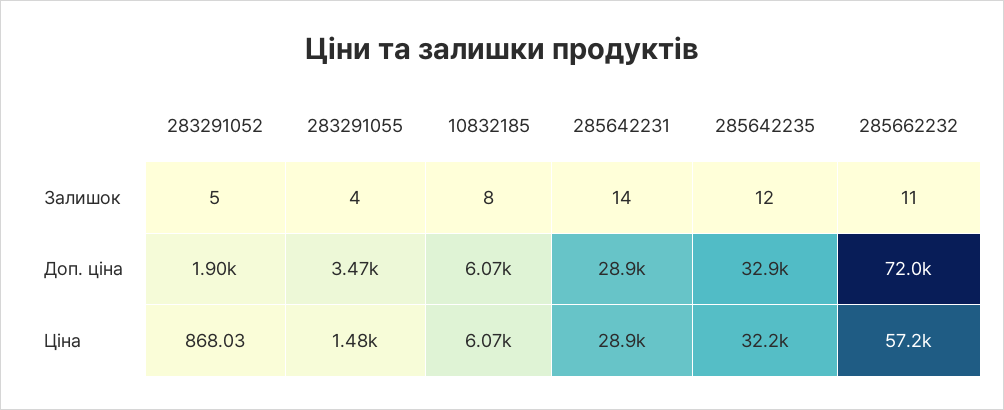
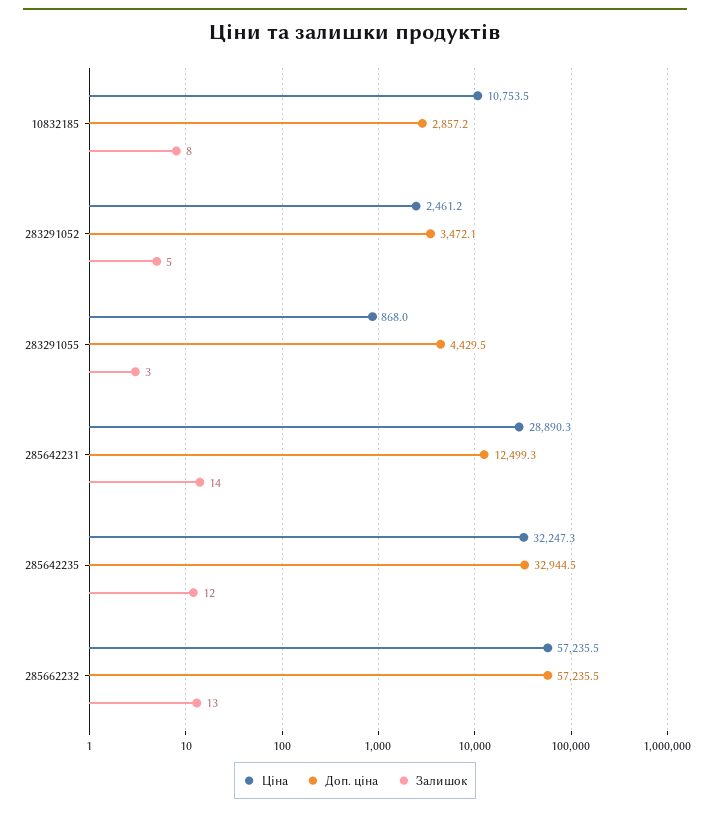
  {
    "Залишок": {
      "283291052": 5,
-     "283291055": 4,
+     "283291055": 3,
      "10832185": 8,
      "285642231": 14,
      "285642235": 12,
-     "285662232": 11
+     "285662232": 13
    },
    "Доп. ціна": {
-     "283291052": 1900,
+     "283291052": 3472.1,
-     "283291055": 3470,
+     "283291055": 4429.5,
-     "10832185": 6070,
+     "10832185": 2857.2,
-     "285642231": 28900,
+     "285642231": 12499.3,
      "285642235": 32944.5,
-     "285662232": 72000
+     "285662232": 57235.5
    },
    "Ціна": {
-     "283291052": 868.03,
+     "283291052": 2461.2,
-     "283291055": 1480,
+     "283291055": 868,
-     "10832185": 6070,
+     "10832185": 10753.5,
      "285642231": 28890.3,
      "285642235": 32247.3,
      "285662232": 57235.5
    }
  }

